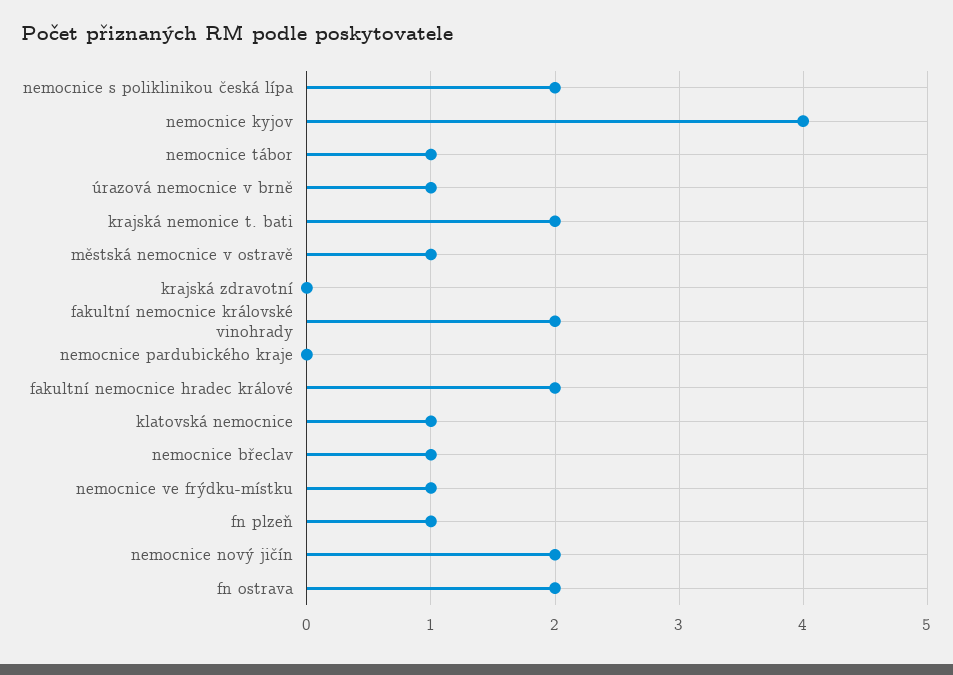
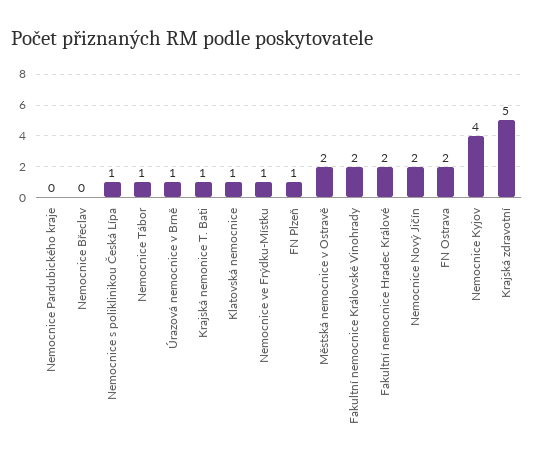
  {
-   "nemocnice s poliklinikou česká lípa": 2,
+   "nemocnice s poliklinikou česká lípa": 1,
    "nemocnice kyjov": 4,
    "nemocnice tábor": 1,
    "úrazová nemocnice v brně": 1,
-   "krajská nemonice t. bati": 2,
+   "krajská nemonice t. bati": 1,
-   "městská nemocnice v ostravě": 1,
+   "městská nemocnice v ostravě": 2,
-   "krajská zdravotní": 0,
+   "krajská zdravotní": 5,
    "fakultní nemocnice královské vinohrady": 2,
    "nemocnice pardubického kraje": 0,
    "fakultní nemocnice hradec králové": 2,
    "klatovská nemocnice": 1,
-   "nemocnice břeclav": 1,
+   "nemocnice břeclav": 0,
    "nemocnice ve frýdku-místku": 1,
    "fn plzeň": 1,
    "nemocnice nový jičín": 2,
    "fn ostrava": 2
  }

